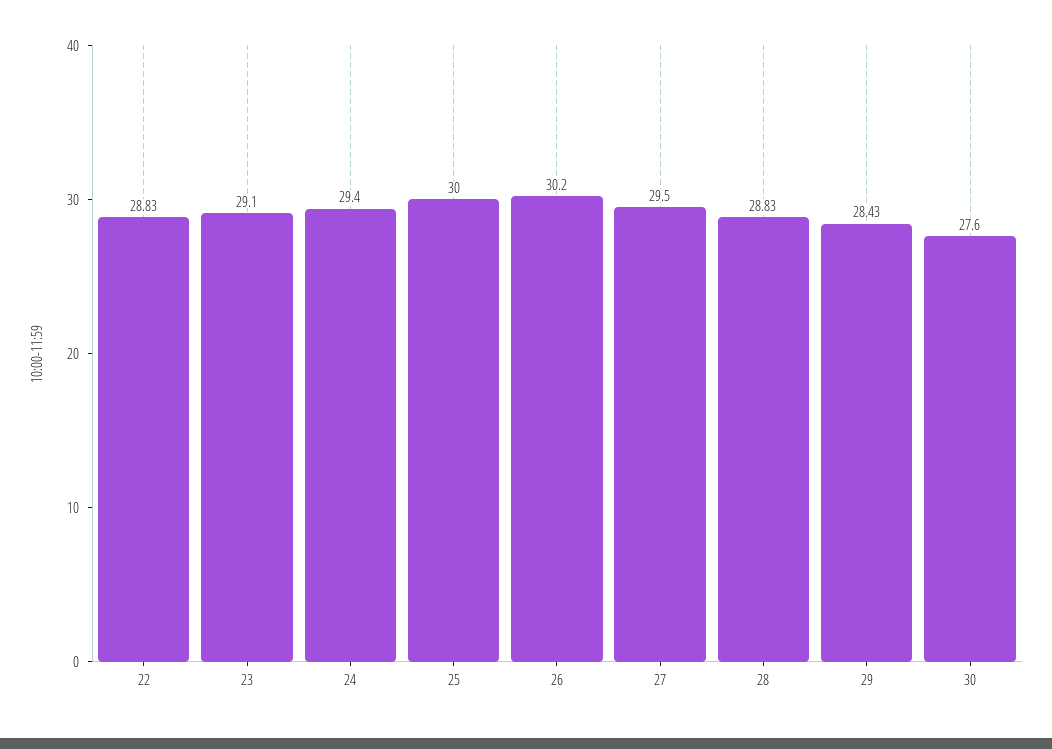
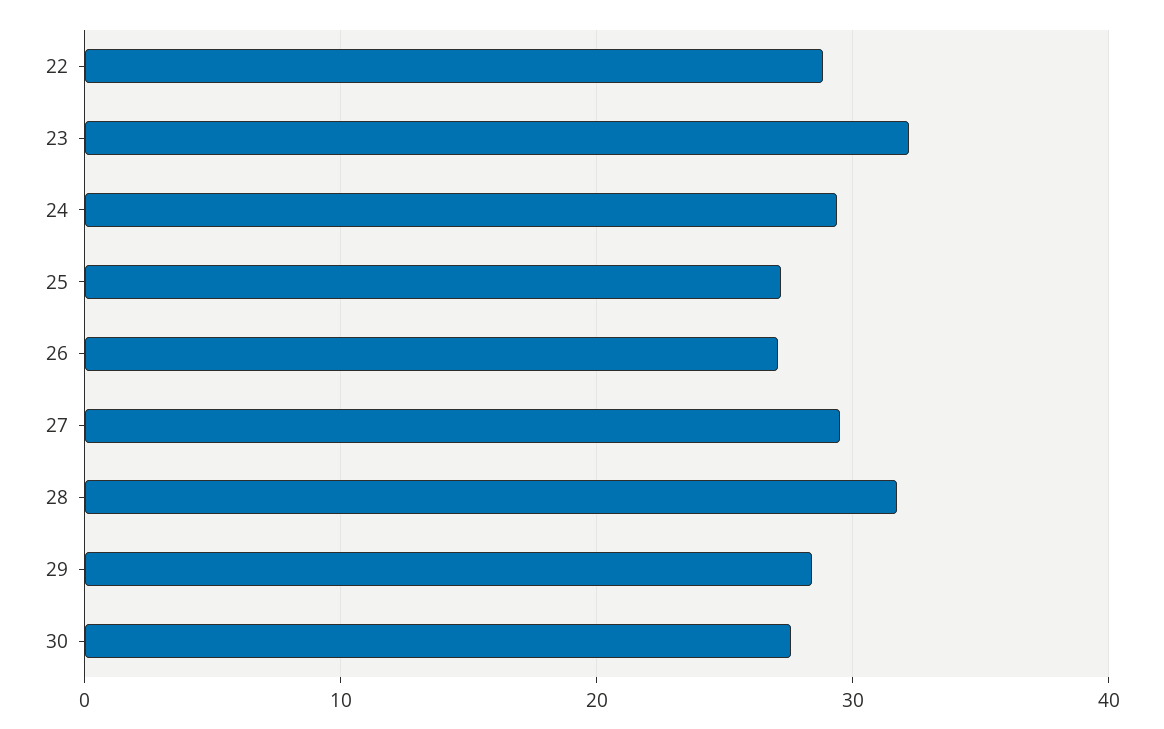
  {
    "22": 28.83,
-   "23": 29.1,
+   "23": 32,
    "24": 29.4,
-   "25": 30,
+   "25": 27,
-   "26": 30.2,
+   "26": 27,
    "27": 29.5,
-   "28": 28.83,
+   "28": 32,
    "29": 28.43,
    "30": 27.6
  }

